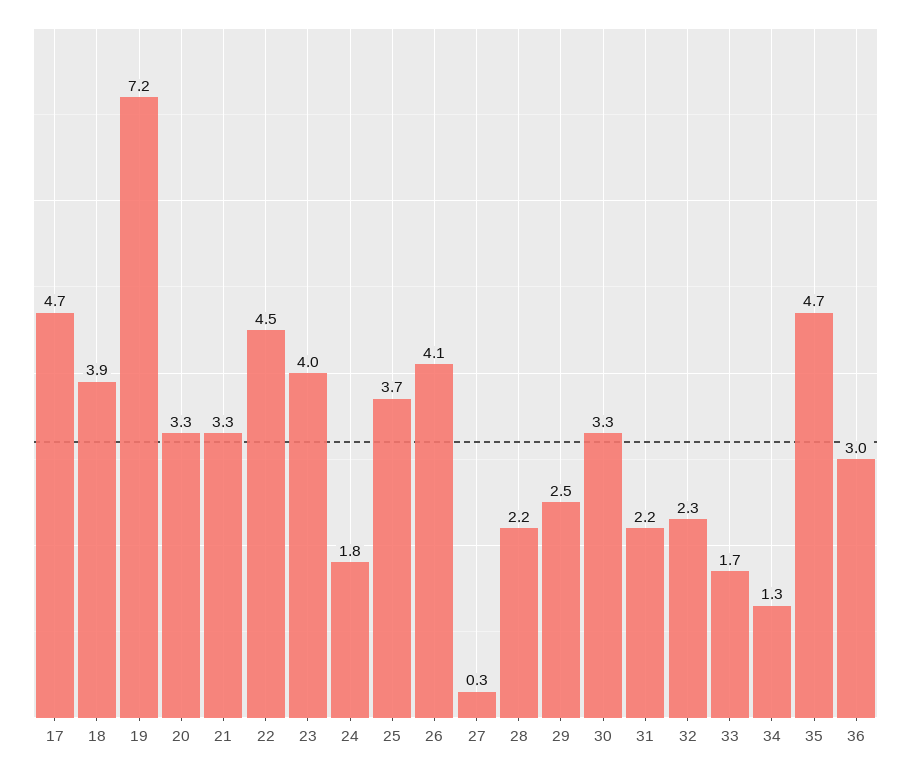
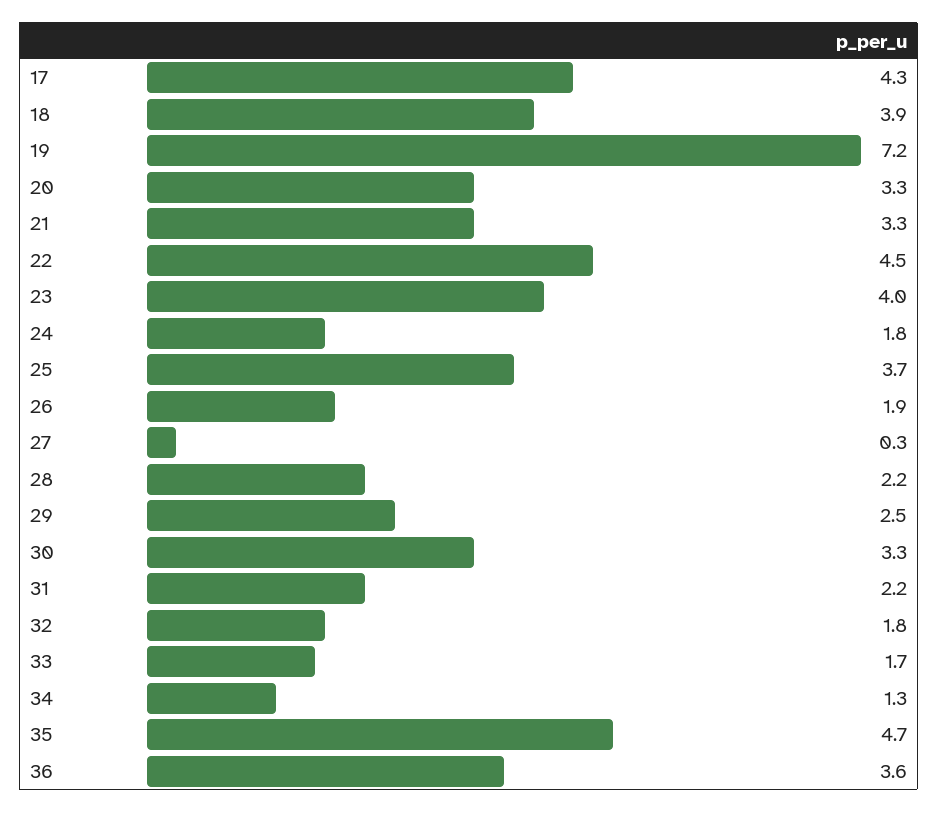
  {
-   "17": 4.7,
+   "17": 4.3,
    "18": 3.9,
    "19": 7.2,
    "20": 3.3,
    "21": 3.3,
    "22": 4.5,
    "23": 4,
    "24": 1.8,
    "25": 3.7,
-   "26": 4.1,
+   "26": 1.9,
    "27": 0.3,
    "28": 2.2,
    "29": 2.5,
    "30": 3.3,
    "31": 2.2,
-   "32": 2.3,
+   "32": 1.8,
    "33": 1.7,
    "34": 1.3,
    "35": 4.7,
-   "36": 3
+   "36": 3.6
  }

